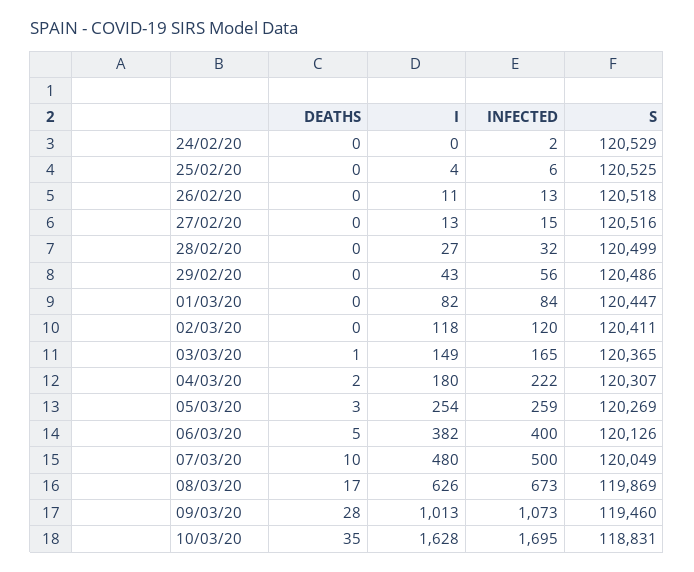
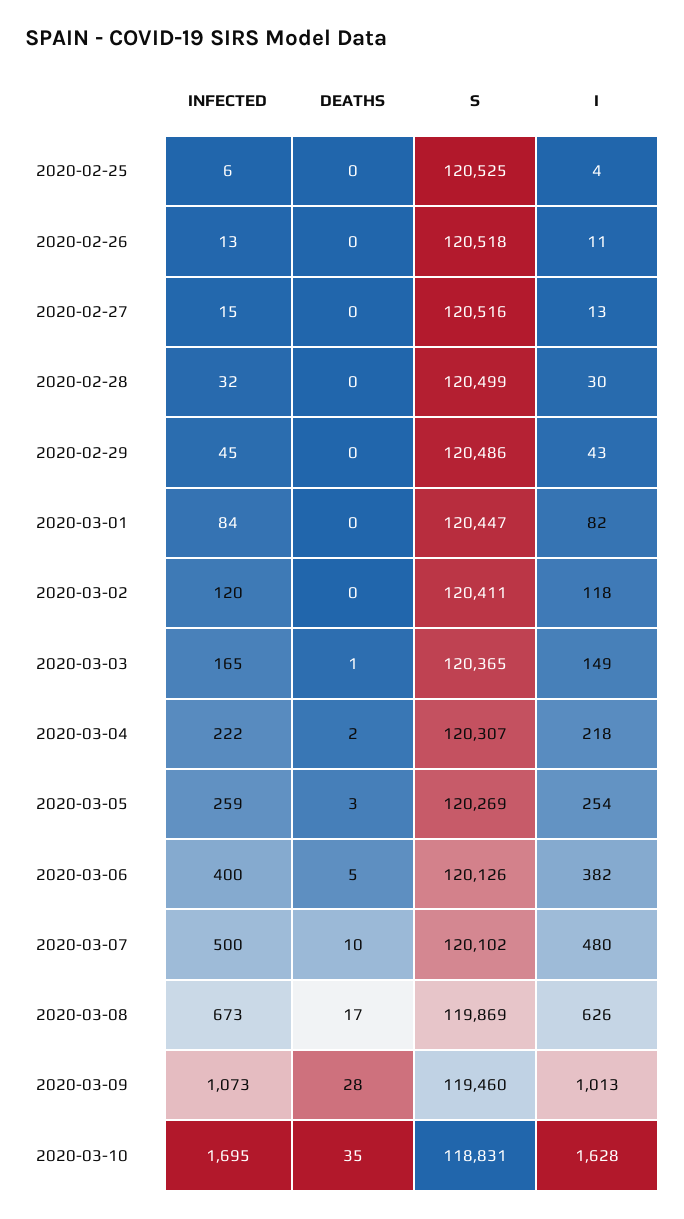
  {
    "DEATHS": {
-     "24/02/20": 0,
      "25/02/20": 0,
      "26/02/20": 0,
      "27/02/20": 0,
      "28/02/20": 0,
      "29/02/20": 0,
      "01/03/20": 0,
      "02/03/20": 0,
      "03/03/20": 1,
      "04/03/20": 2,
      "05/03/20": 3,
      "06/03/20": 5,
      "07/03/20": 10,
      "08/03/20": 17,
      "09/03/20": 28,
      "10/03/20": 35
    },
    "I": {
-     "24/02/20": 0,
      "25/02/20": 4,
      "26/02/20": 11,
      "27/02/20": 13,
-     "28/02/20": 27,
+     "28/02/20": 30,
      "29/02/20": 43,
      "01/03/20": 82,
      "02/03/20": 118,
      "03/03/20": 149,
-     "04/03/20": 180,
+     "04/03/20": 218,
      "05/03/20": 254,
      "06/03/20": 382,
      "07/03/20": 480,
      "08/03/20": 626,
      "09/03/20": 1013,
      "10/03/20": 1628
    },
    "INFECTED": {
-     "24/02/20": 2,
      "25/02/20": 6,
      "26/02/20": 13,
      "27/02/20": 15,
      "28/02/20": 32,
-     "29/02/20": 56,
+     "29/02/20": 45,
      "01/03/20": 84,
      "02/03/20": 120,
      "03/03/20": 165,
      "04/03/20": 222,
      "05/03/20": 259,
      "06/03/20": 400,
      "07/03/20": 500,
      "08/03/20": 673,
      "09/03/20": 1073,
      "10/03/20": 1695
    },
    "S": {
-     "24/02/20": 120529,
      "25/02/20": 120525,
      "26/02/20": 120518,
      "27/02/20": 120516,
      "28/02/20": 120499,
      "29/02/20": 120486,
      "01/03/20": 120447,
      "02/03/20": 120411,
      "03/03/20": 120365,
      "04/03/20": 120307,
      "05/03/20": 120269,
      "06/03/20": 120126,
-     "07/03/20": 120049,
+     "07/03/20": 120102,
      "08/03/20": 119869,
      "09/03/20": 119460,
      "10/03/20": 118831
    }
  }

